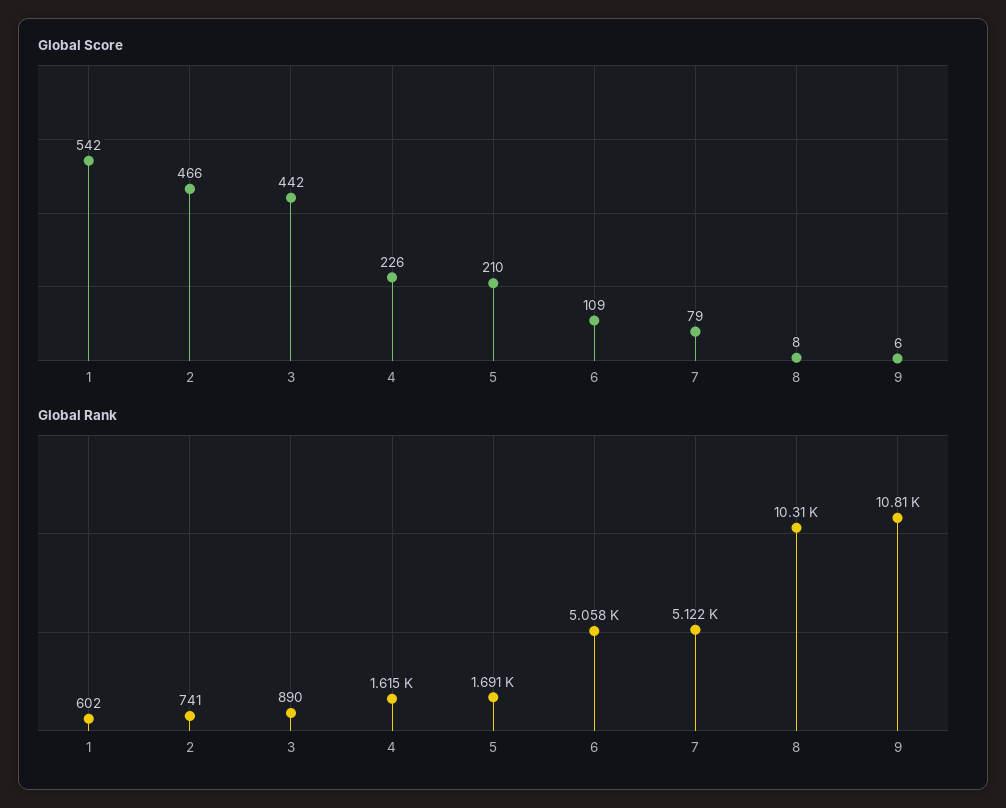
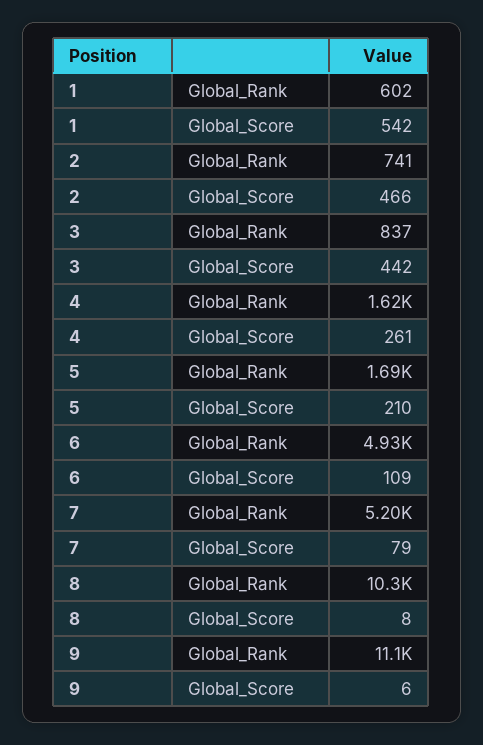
  {
    "Global Score": {
      "1": 542,
      "2": 466,
      "3": 442,
-     "4": 226,
+     "4": 261,
      "5": 210,
      "6": 109,
      "7": 79,
      "8": 8,
      "9": 6
    },
    "Global Rank": {
      "1": 602,
      "2": 741,
-     "3": 890,
+     "3": 837,
      "4": 1615,
      "5": 1691,
-     "6": 5058,
+     "6": 4930,
-     "7": 5122,
+     "7": 5200,
      "8": 10310,
-     "9": 10810
+     "9": 11100
    }
  }

